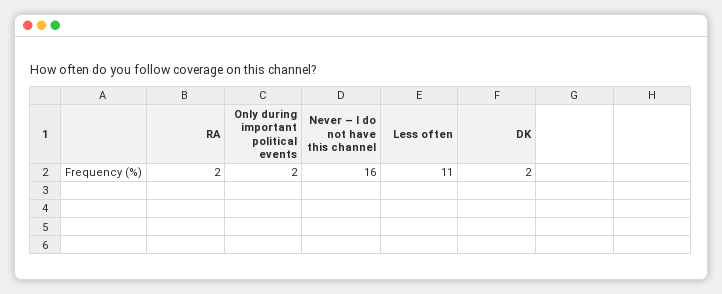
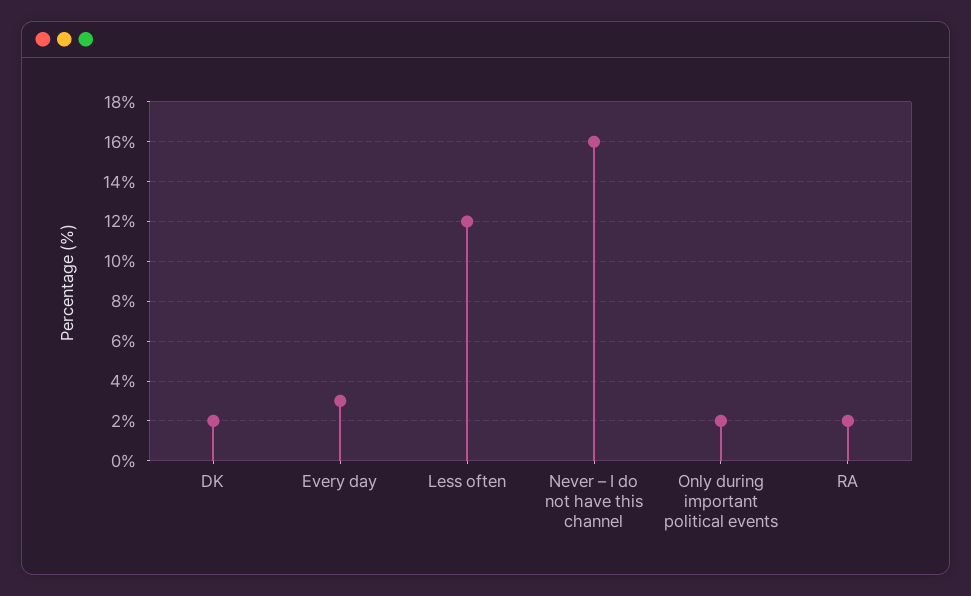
  {
    "RA": 2,
    "Only during important political events": 2,
    "Never – I do not have this channel": 16,
-   "Less often": 11,
+   "Less often": 12,
-   "DK": 2
+   "DK": 2,
+   "Every day": 3
  }

